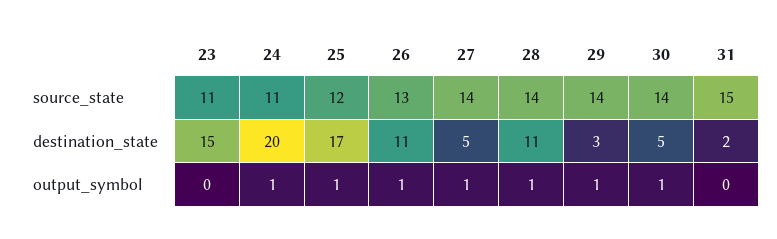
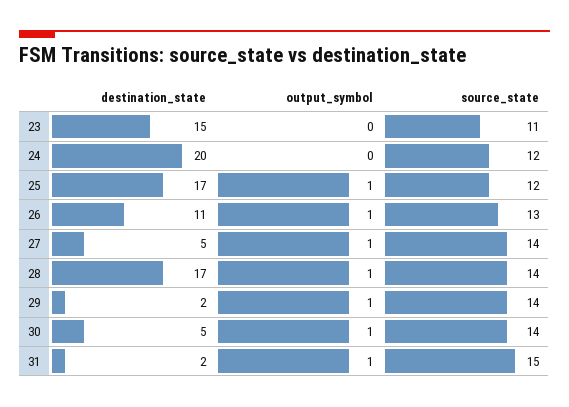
  {
    "23": {
      "source_state": 11,
      "destination_state": 15,
      "output_symbol": 0
    },
    "24": {
-     "source_state": 11,
+     "source_state": 12,
      "destination_state": 20,
-     "output_symbol": 1
+     "output_symbol": 0
    },
    "25": {
      "source_state": 12,
      "destination_state": 17,
      "output_symbol": 1
    },
    "26": {
      "source_state": 13,
      "destination_state": 11,
      "output_symbol": 1
    },
    "27": {
      "source_state": 14,
      "destination_state": 5,
      "output_symbol": 1
    },
    "28": {
      "source_state": 14,
-     "destination_state": 11,
+     "destination_state": 17,
      "output_symbol": 1
    },
    "29": {
      "source_state": 14,
-     "destination_state": 3,
+     "destination_state": 2,
      "output_symbol": 1
    },
    "30": {
      "source_state": 14,
      "destination_state": 5,
      "output_symbol": 1
    },
    "31": {
      "source_state": 15,
      "destination_state": 2,
-     "output_symbol": 0
+     "output_symbol": 1
    }
  }

